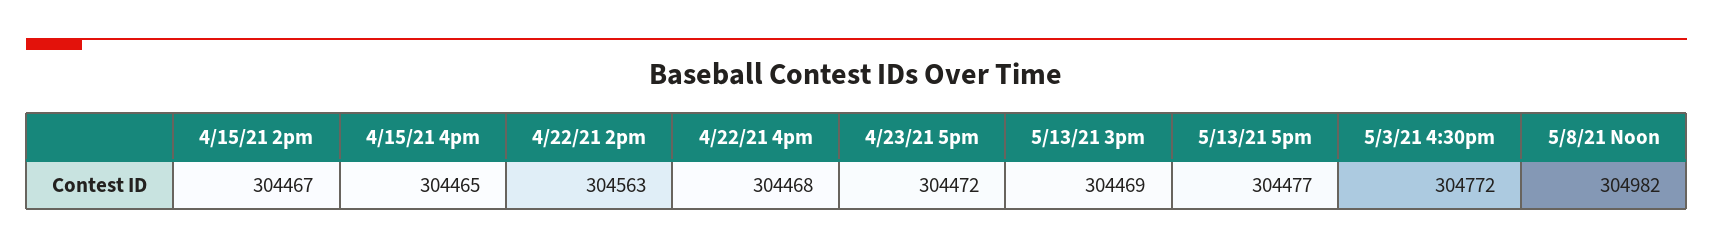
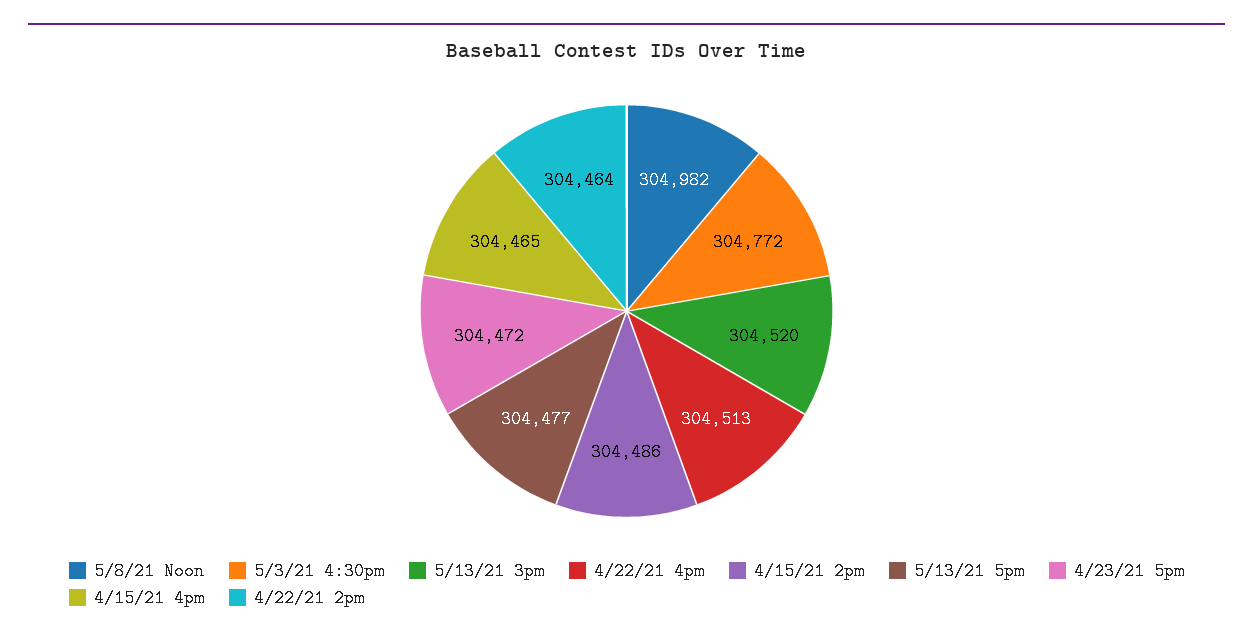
  {
-   "4/15/21 2pm": 304467,
+   "4/15/21 2pm": 304486,
    "4/15/21 4pm": 304465,
-   "4/22/21 2pm": 304563,
+   "4/22/21 2pm": 304464,
-   "4/22/21 4pm": 304468,
+   "4/22/21 4pm": 304513,
    "4/23/21 5pm": 304472,
-   "5/13/21 3pm": 304469,
+   "5/13/21 3pm": 304520,
    "5/13/21 5pm": 304477,
    "5/3/21 4:30pm": 304772,
    "5/8/21 Noon": 304982
  }

